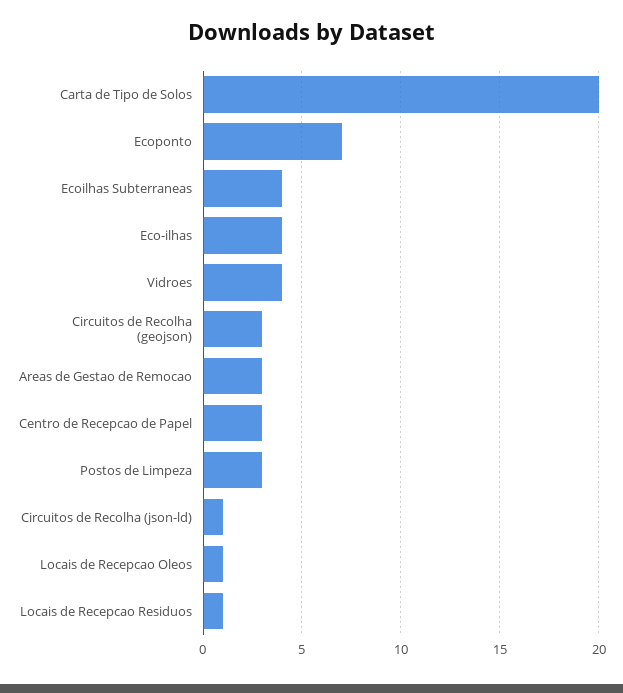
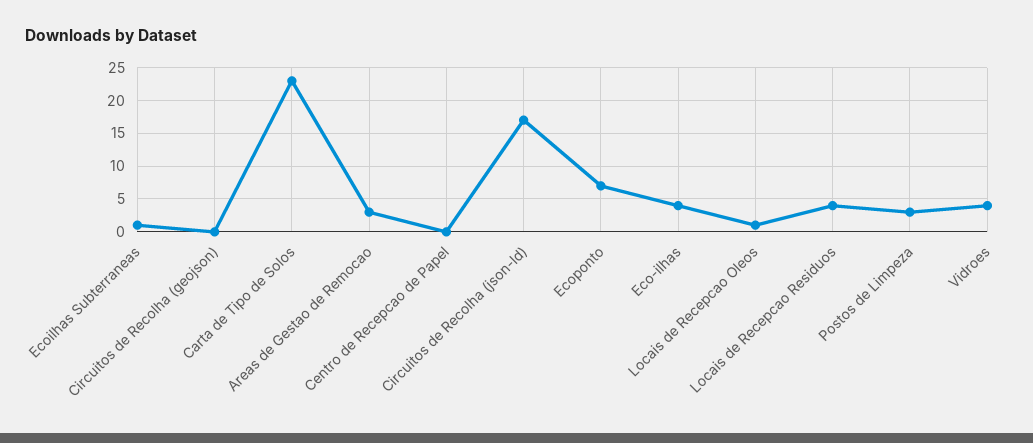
  {
-   "Carta de Tipo de Solos": 20,
+   "Carta de Tipo de Solos": 23,
    "Ecoponto": 7,
-   "Ecoilhas Subterraneas": 4,
+   "Ecoilhas Subterraneas": 1,
    "Eco-ilhas": 4,
    "Vidroes": 4,
-   "Circuitos de Recolha (geojson)": 3,
+   "Circuitos de Recolha (geojson)": 0,
    "Areas de Gestao de Remocao": 3,
-   "Centro de Recepcao de Papel": 3,
+   "Centro de Recepcao de Papel": 0,
    "Postos de Limpeza": 3,
-   "Circuitos de Recolha (json-ld)": 1,
+   "Circuitos de Recolha (json-ld)": 17,
    "Locais de Recepcao Oleos": 1,
-   "Locais de Recepcao Residuos": 1
+   "Locais de Recepcao Residuos": 4
  }

